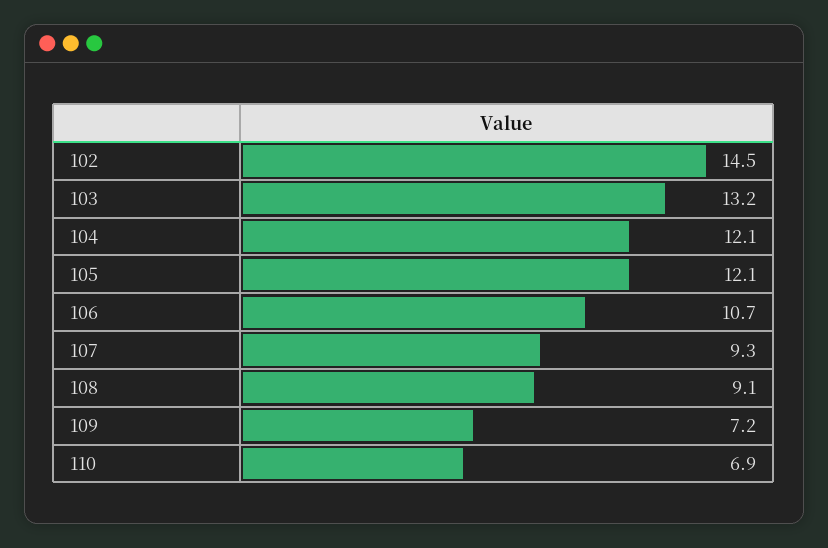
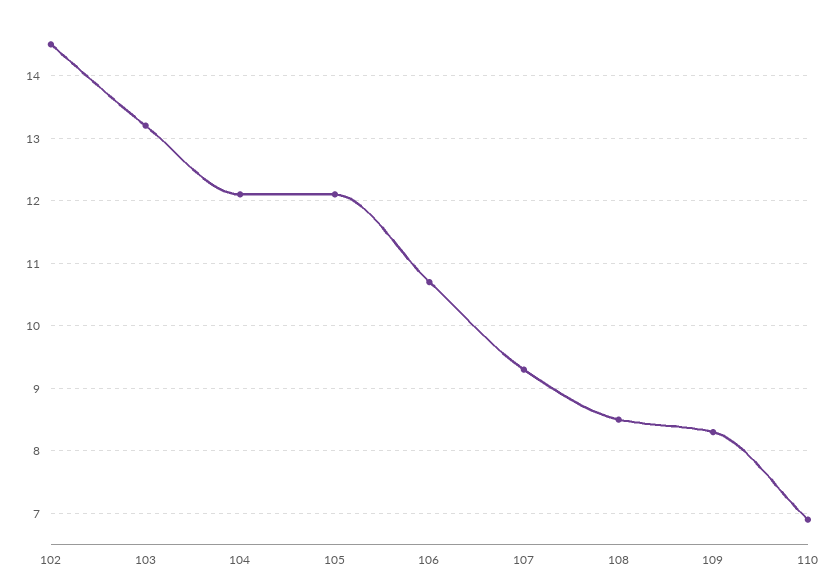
  {
    "102": 14.5,
    "103": 13.2,
    "104": 12.1,
    "105": 12.1,
    "106": 10.7,
    "107": 9.3,
-   "108": 9.1,
+   "108": 8.5,
-   "109": 7.2,
+   "109": 8.3,
    "110": 6.9
  }

